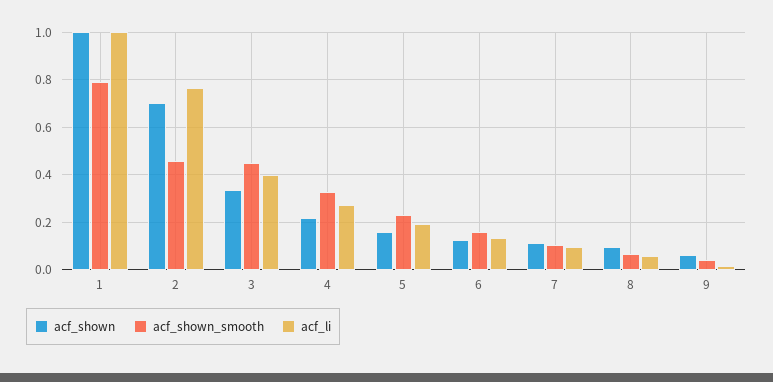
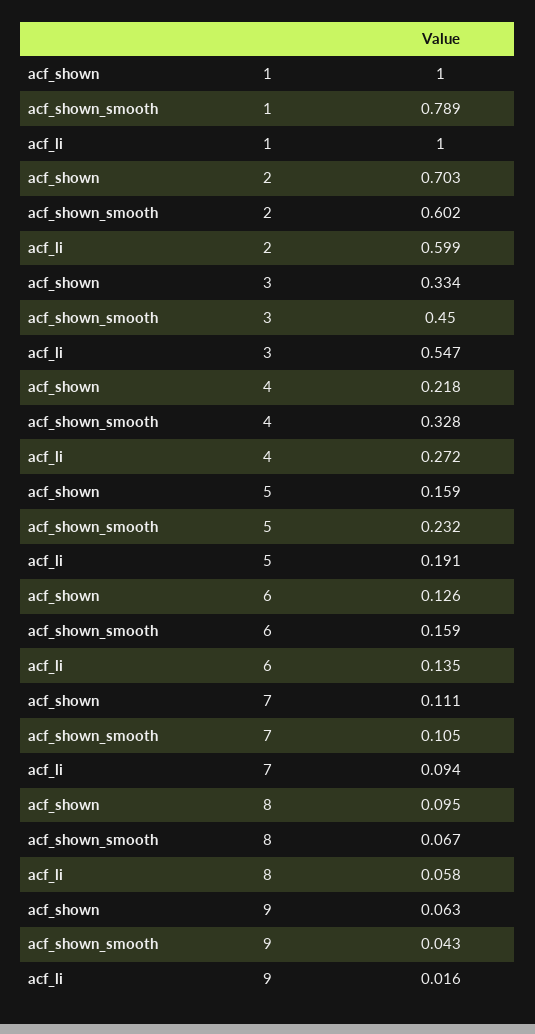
  {
    "acf_shown": {
      "1": 1,
      "2": 0.703,
      "3": 0.334,
      "4": 0.218,
      "5": 0.159,
      "6": 0.126,
      "7": 0.111,
      "8": 0.095,
      "9": 0.063
    },
    "acf_shown_smooth": {
      "1": 0.789,
-     "2": 0.45,
+     "2": 0.602,
      "3": 0.45,
      "4": 0.328,
      "5": 0.232,
      "6": 0.159,
      "7": 0.105,
      "8": 0.067,
      "9": 0.043
    },
    "acf_li": {
      "1": 1,
-     "2": 0.75,
+     "2": 0.599,
-     "3": 0.4,
+     "3": 0.547,
      "4": 0.272,
      "5": 0.191,
      "6": 0.135,
      "7": 0.094,
      "8": 0.058,
      "9": 0.016
    }
  }

